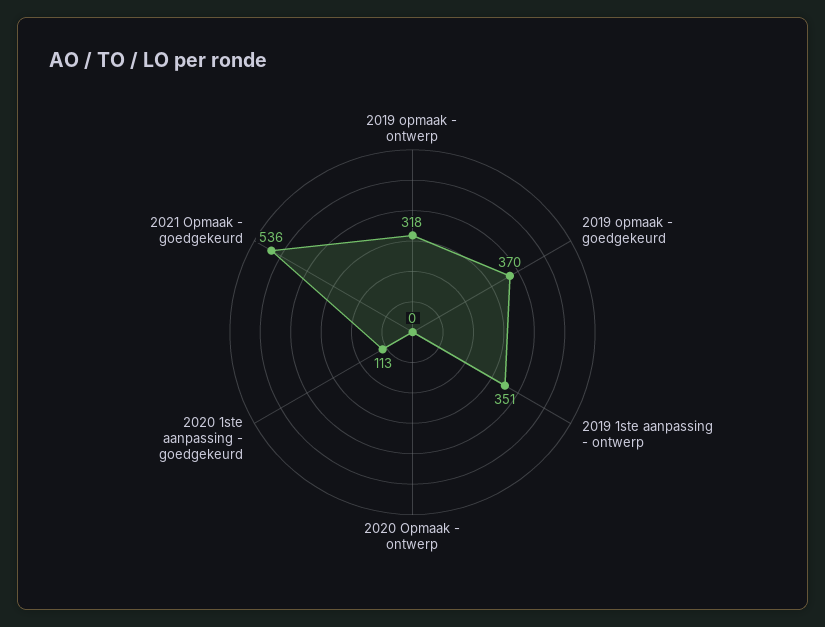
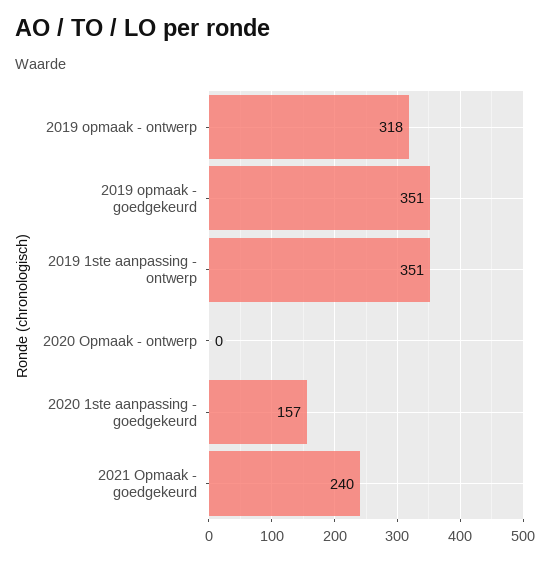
  {
    "2019 opmaak - ontwerp": 318,
-   "2019 opmaak - goedgekeurd": 370,
+   "2019 opmaak - goedgekeurd": 351,
    "2019 1ste aanpassing - ontwerp": 351,
    "2020 Opmaak - ontwerp": 0,
-   "2020 1ste aanpassing - goedgekeurd": 113,
+   "2020 1ste aanpassing - goedgekeurd": 157,
-   "2021 Opmaak - goedgekeurd": 536
+   "2021 Opmaak - goedgekeurd": 240
  }

